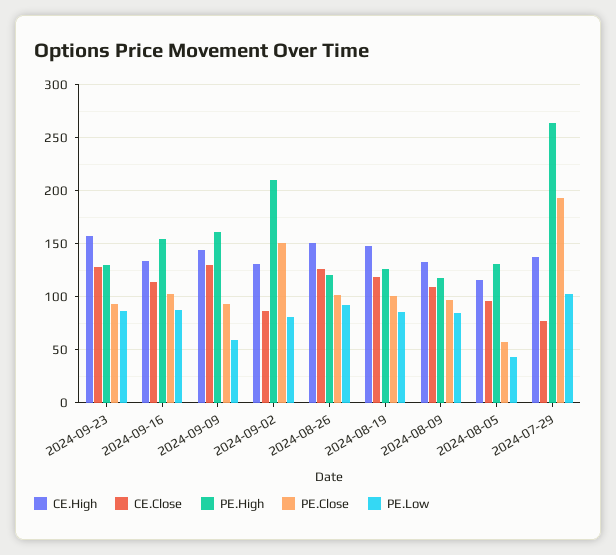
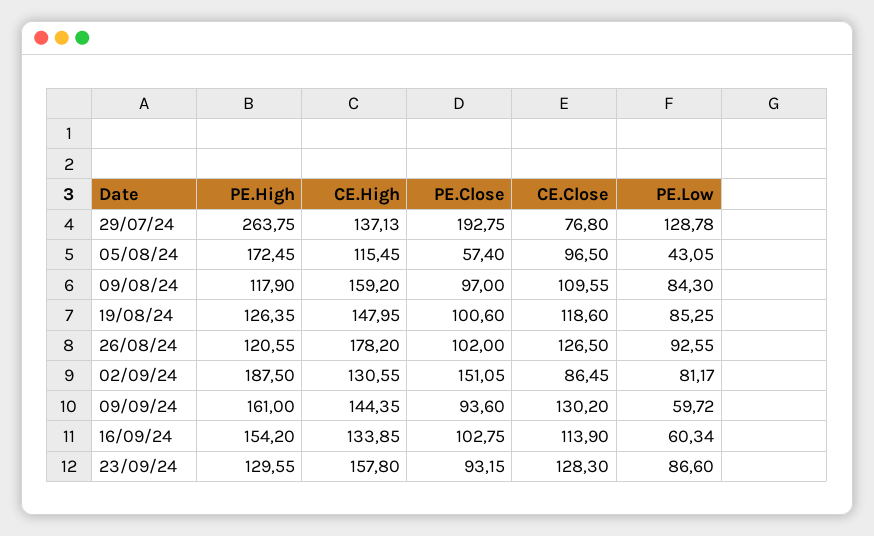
  {
    "CE.High": {
      "2024-09-23": 157.8,
      "2024-09-16": 133.85,
      "2024-09-09": 144.35,
      "2024-09-02": 130.55,
-     "2024-08-26": 150,
+     "2024-08-26": 178.2,
      "2024-08-19": 147.95,
-     "2024-08-09": 130,
+     "2024-08-09": 159.2,
      "2024-08-05": 115.45,
      "2024-07-29": 137.13
    },
    "CE.Close": {
      "2024-09-23": 128.3,
      "2024-09-16": 113.9,
      "2024-09-09": 130.2,
      "2024-09-02": 86.45,
      "2024-08-26": 126.5,
      "2024-08-19": 118.6,
      "2024-08-09": 109.55,
      "2024-08-05": 96.5,
      "2024-07-29": 76.8
    },
    "PE.High": {
      "2024-09-23": 129.55,
      "2024-09-16": 154.2,
      "2024-09-09": 161,
-     "2024-09-02": 210,
+     "2024-09-02": 187.5,
      "2024-08-26": 120.55,
      "2024-08-19": 126.35,
      "2024-08-09": 117.9,
-     "2024-08-05": 130,
+     "2024-08-05": 172.45,
      "2024-07-29": 263.75
    },
    "PE.Close": {
      "2024-09-23": 93.15,
      "2024-09-16": 102.75,
      "2024-09-09": 93.6,
      "2024-09-02": 151.05,
      "2024-08-26": 102,
      "2024-08-19": 100.6,
      "2024-08-09": 97,
      "2024-08-05": 57.4,
      "2024-07-29": 192.75
    },
    "PE.Low": {
      "2024-09-23": 86.6,
-     "2024-09-16": 90,
+     "2024-09-16": 60.34,
      "2024-09-09": 59.72,
      "2024-09-02": 81.17,
      "2024-08-26": 92.55,
      "2024-08-19": 85.25,
      "2024-08-09": 84.3,
      "2024-08-05": 43.05,
-     "2024-07-29": 100
+     "2024-07-29": 128.78
    }
  }

